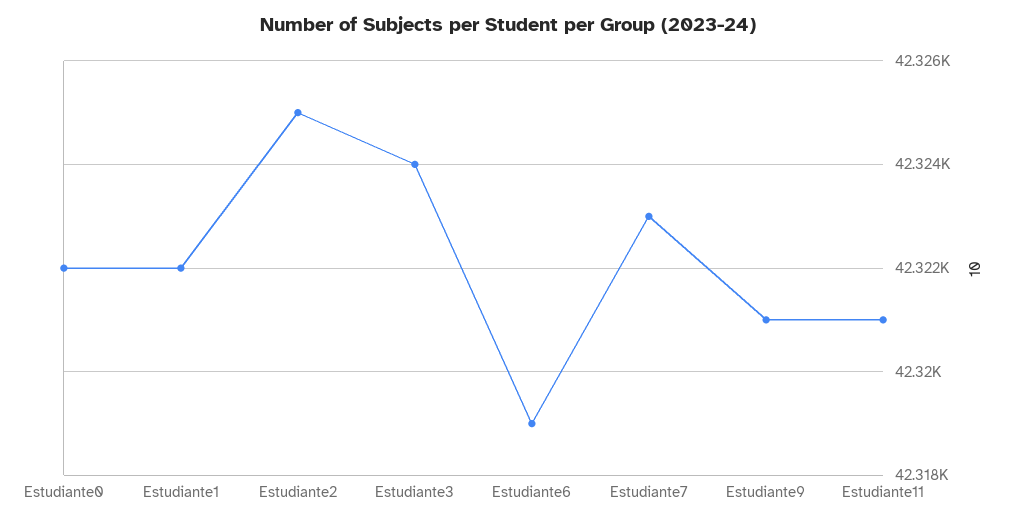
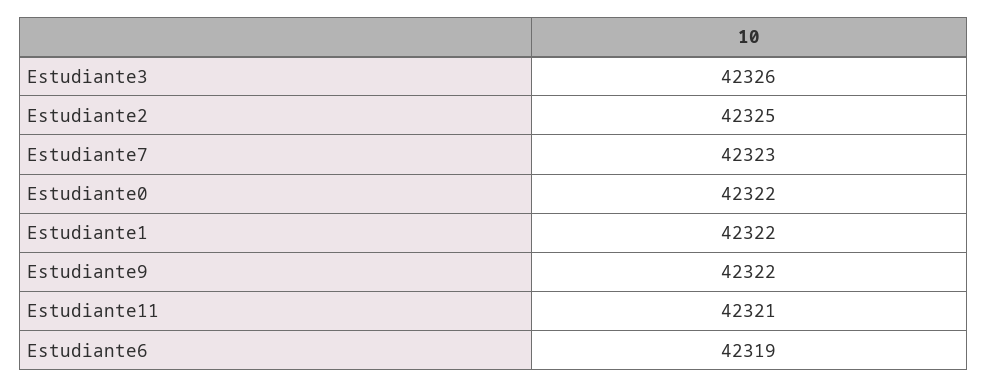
  {
    "Estudiante0": 42322,
    "Estudiante1": 42322,
    "Estudiante2": 42325,
-   "Estudiante3": 42324,
+   "Estudiante3": 42326,
    "Estudiante6": 42319,
    "Estudiante7": 42323,
-   "Estudiante9": 42321,
+   "Estudiante9": 42322,
    "Estudiante11": 42321
  }

